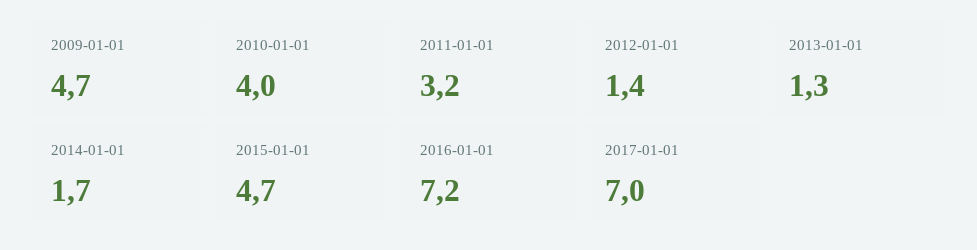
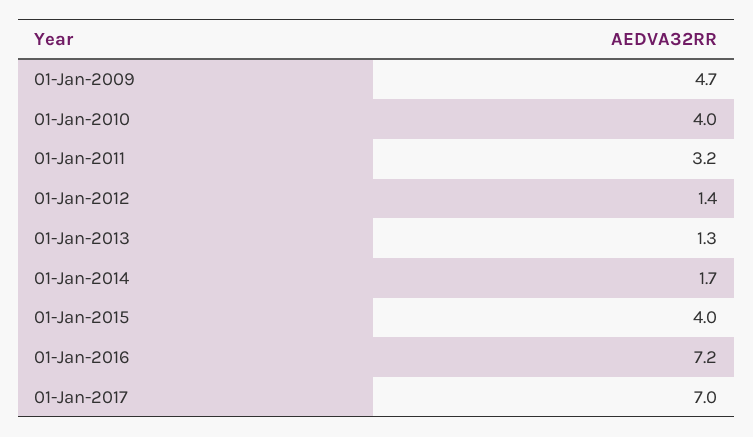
  {
    "2009-01-01": 4.7,
    "2010-01-01": 4,
    "2011-01-01": 3.2,
    "2012-01-01": 1.4,
    "2013-01-01": 1.3,
    "2014-01-01": 1.7,
-   "2015-01-01": 4.7,
+   "2015-01-01": 4,
    "2016-01-01": 7.2,
    "2017-01-01": 7
  }

